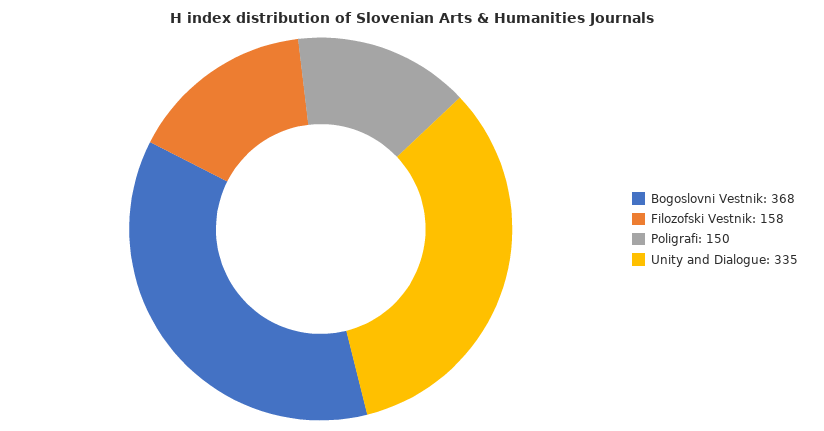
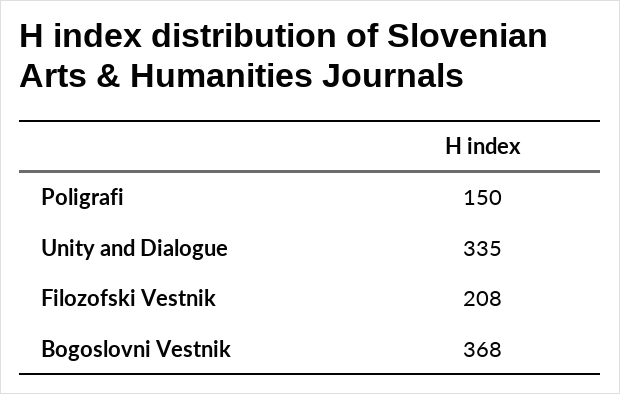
  {
    "Bogoslovni Vestnik": 368,
-   "Filozofski Vestnik": 158,
+   "Filozofski Vestnik": 208,
    "Poligrafi": 150,
    "Unity and Dialogue": 335
  }

